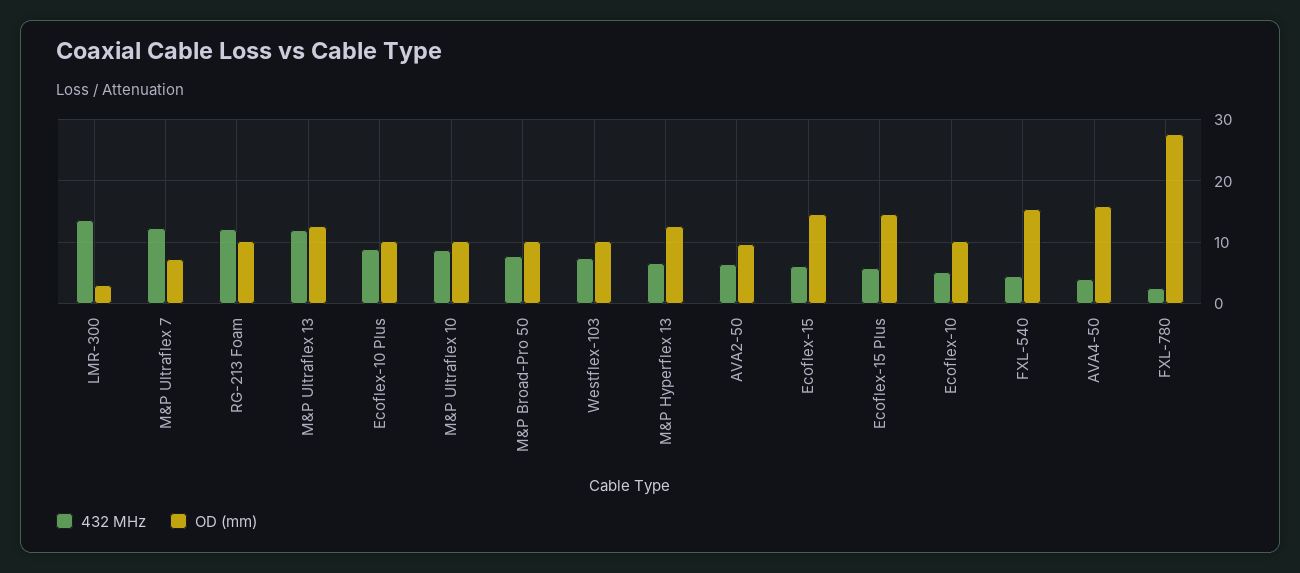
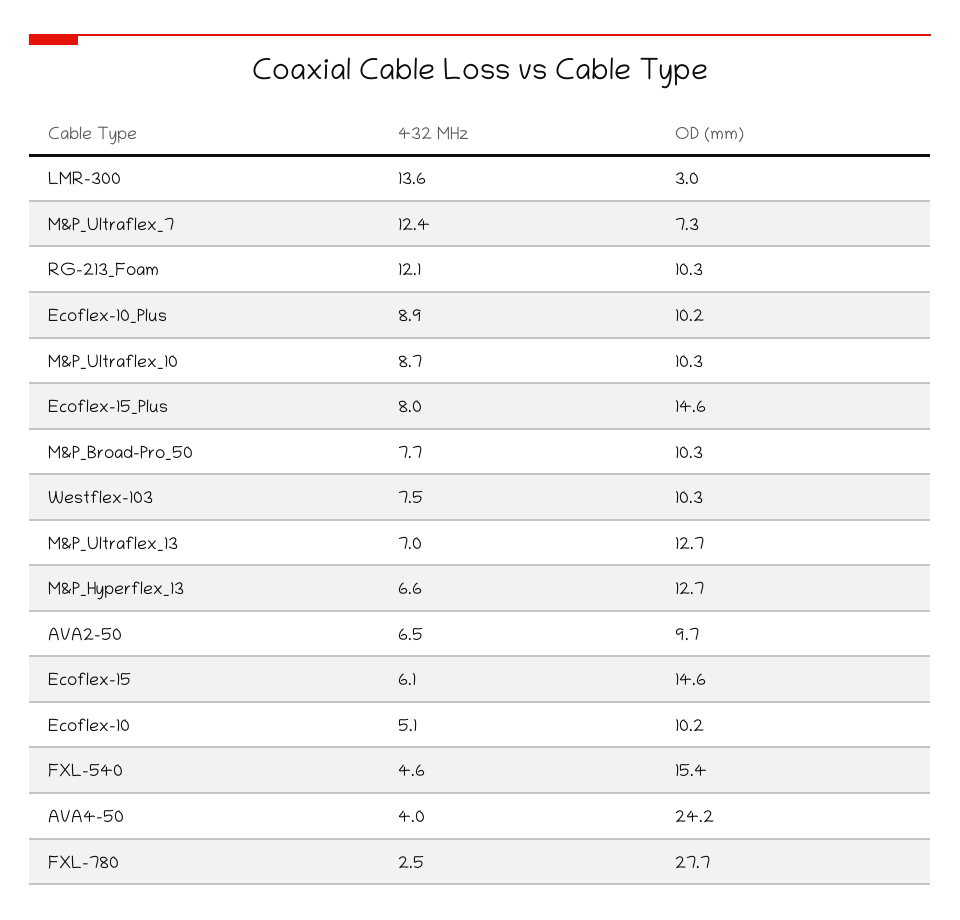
  {
    "432 MHz": {
      "LMR-300": 13.6,
      "M&P Ultraflex 7": 12.4,
      "RG-213 Foam": 12.1,
-     "M&P Ultraflex 13": 12,
+     "M&P Ultraflex 13": 7,
      "Ecoflex-10 Plus": 8.9,
      "M&P Ultraflex 10": 8.7,
      "M&P Broad-Pro 50": 7.7,
      "Westflex-103": 7.5,
      "M&P Hyperflex 13": 6.6,
      "AVA2-50": 6.5,
      "Ecoflex-15": 6.1,
-     "Ecoflex-15 Plus": 6,
+     "Ecoflex-15 Plus": 8,
      "Ecoflex-10": 5.1,
      "FXL-540": 4.6,
      "AVA4-50": 4,
      "FXL-780": 2.5
    },
    "OD (mm)": {
      "LMR-300": 3,
      "M&P Ultraflex 7": 7.3,
      "RG-213 Foam": 10.3,
      "M&P Ultraflex 13": 12.7,
      "Ecoflex-10 Plus": 10.2,
      "M&P Ultraflex 10": 10.3,
      "M&P Broad-Pro 50": 10.3,
      "Westflex-103": 10.3,
      "M&P Hyperflex 13": 12.7,
      "AVA2-50": 9.7,
      "Ecoflex-15": 14.6,
      "Ecoflex-15 Plus": 14.6,
      "Ecoflex-10": 10.2,
      "FXL-540": 15.4,
-     "AVA4-50": 16,
+     "AVA4-50": 24.2,
      "FXL-780": 27.7
    }
  }

